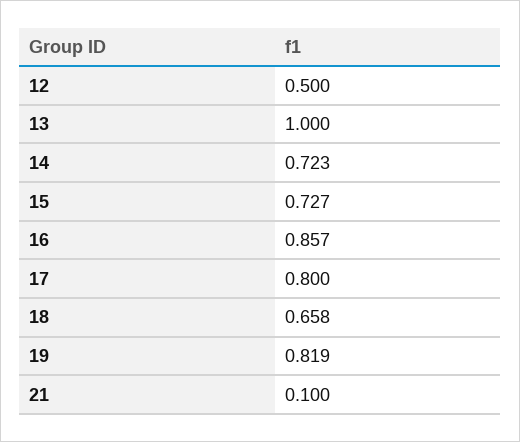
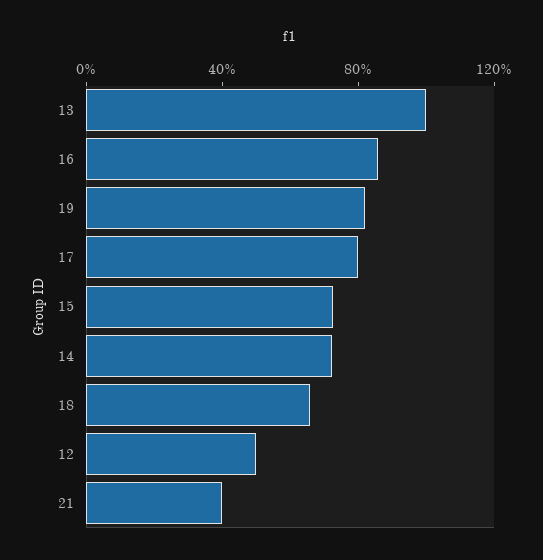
  {
    "12": 0.5,
    "13": 1,
    "14": 0.723,
    "15": 0.727,
    "16": 0.857,
    "17": 0.8,
    "18": 0.658,
    "19": 0.819,
-   "21": 0.1
+   "21": 0.4
  }

